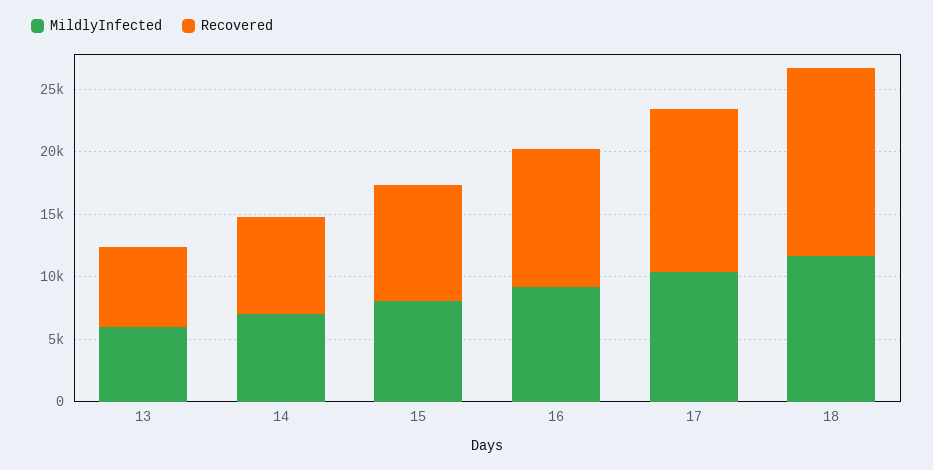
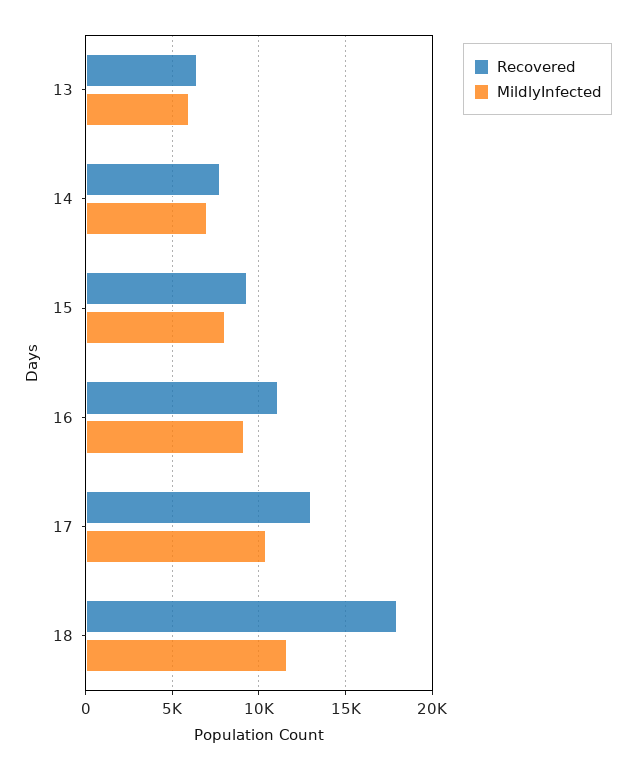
  {
    "MildlyInfected": {
      "13": 6000,
      "14": 7000,
      "15": 8000,
      "16": 9000,
      "17": 10500,
      "18": 11500
    },
    "Recovered": {
      "13": 6500,
      "14": 8000,
      "15": 9500,
      "16": 11000,
      "17": 13000,
-     "18": 15000
+     "18": 18000
    }
  }

